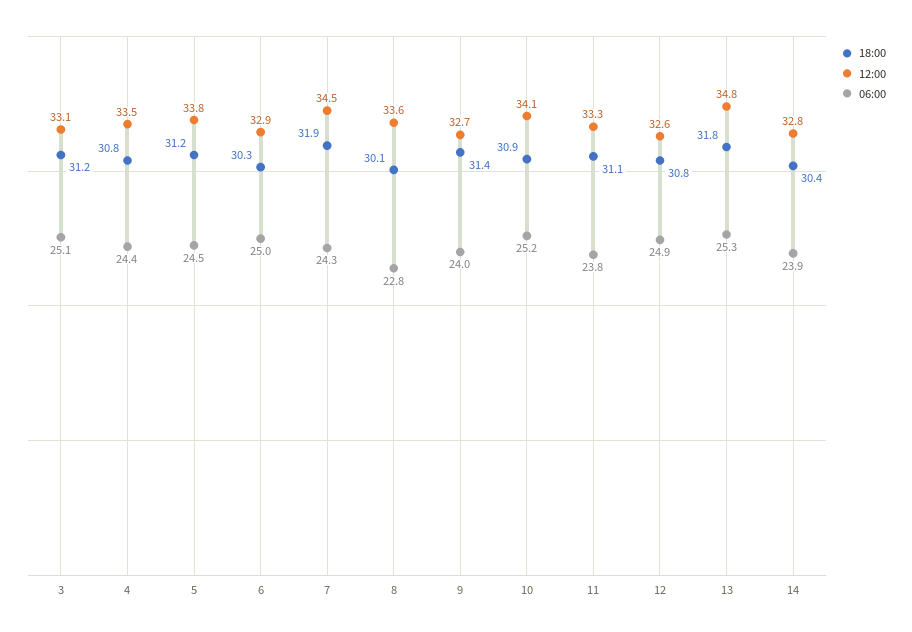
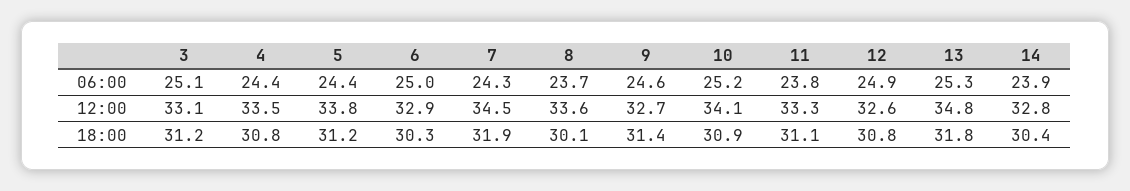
  {
    "18:00": {
      "3": 31.2,
      "4": 30.8,
      "5": 31.2,
      "6": 30.3,
      "7": 31.9,
      "8": 30.1,
      "9": 31.4,
      "10": 30.9,
      "11": 31.1,
      "12": 30.8,
      "13": 31.8,
      "14": 30.4
    },
    "12:00": {
      "3": 33.1,
      "4": 33.5,
      "5": 33.8,
      "6": 32.9,
      "7": 34.5,
      "8": 33.6,
      "9": 32.7,
      "10": 34.1,
      "11": 33.3,
      "12": 32.6,
      "13": 34.8,
      "14": 32.8
    },
    "06:00": {
      "3": 25.1,
      "4": 24.4,
-     "5": 24.5,
+     "5": 24.4,
      "6": 25,
      "7": 24.3,
-     "8": 22.8,
+     "8": 23.7,
-     "9": 24,
+     "9": 24.6,
      "10": 25.2,
      "11": 23.8,
      "12": 24.9,
      "13": 25.3,
      "14": 23.9
    }
  }

